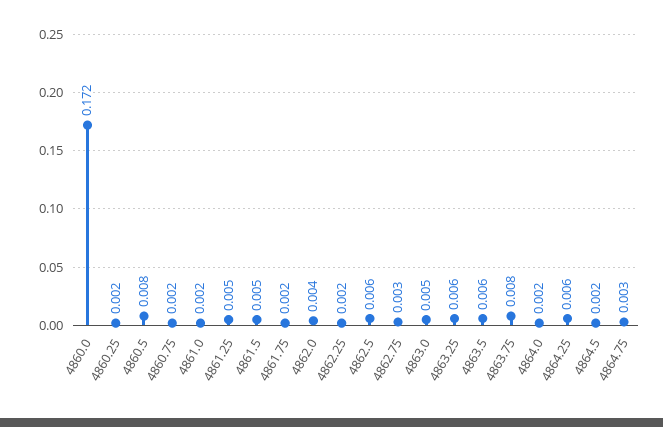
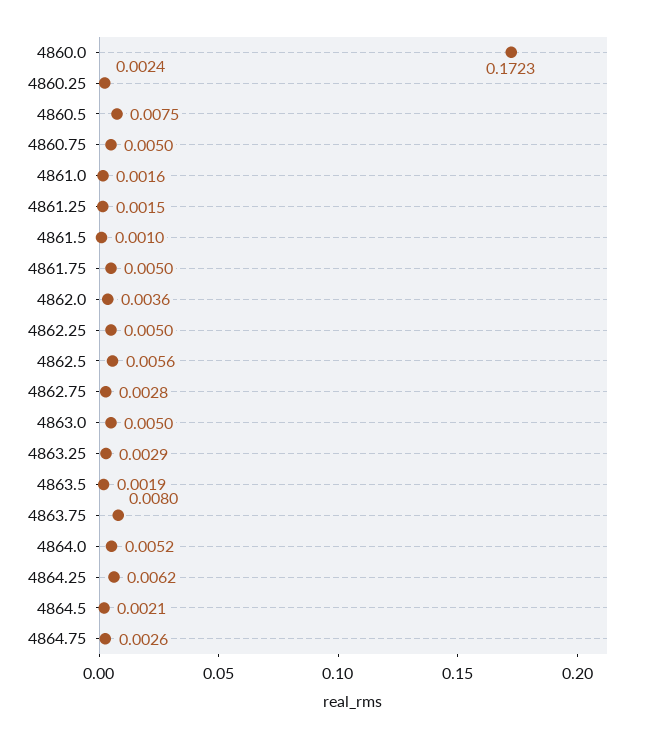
  {
    "4860.0": 0.1723,
    "4860.25": 0.0024,
    "4860.5": 0.0075,
-   "4860.75": 0.002,
+   "4860.75": 0.005,
    "4861.0": 0.0016,
-   "4861.25": 0.005,
+   "4861.25": 0.0015,
-   "4861.5": 0.005,
+   "4861.5": 0.001,
-   "4861.75": 0.002,
+   "4861.75": 0.005,
    "4862.0": 0.0036,
-   "4862.25": 0.002,
+   "4862.25": 0.005,
    "4862.5": 0.0056,
    "4862.75": 0.0028,
    "4863.0": 0.005,
-   "4863.25": 0.006,
+   "4863.25": 0.0029,
-   "4863.5": 0.006,
+   "4863.5": 0.0019,
    "4863.75": 0.008,
-   "4864.0": 0.002,
+   "4864.0": 0.0052,
    "4864.25": 0.0062,
    "4864.5": 0.0021,
    "4864.75": 0.0026
  }

